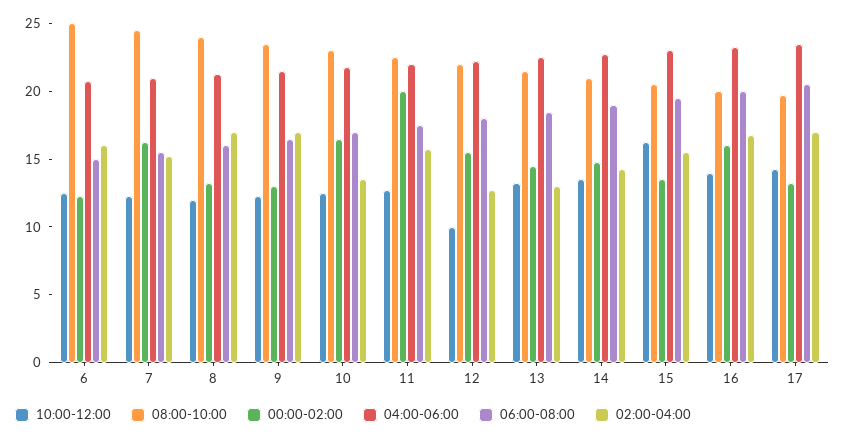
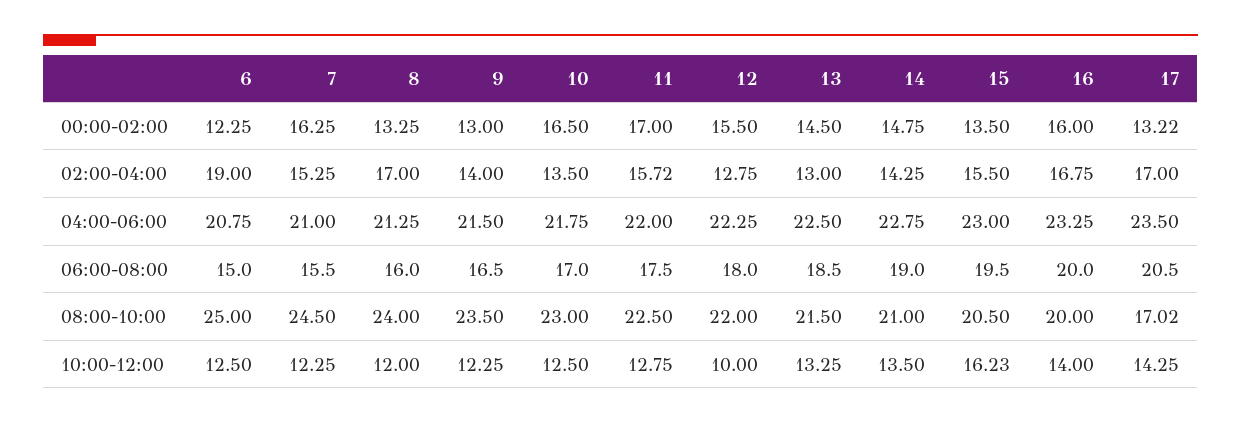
  {
    "10:00-12:00": {
      "6": 12.5,
      "7": 12.25,
      "8": 12,
      "9": 12.25,
      "10": 12.5,
      "11": 12.75,
      "12": 10,
      "13": 13.25,
      "14": 13.5,
      "15": 16.23,
      "16": 14,
      "17": 14.25
    },
    "08:00-10:00": {
      "6": 25,
      "7": 24.5,
      "8": 24,
      "9": 23.5,
      "10": 23,
      "11": 22.5,
      "12": 22,
      "13": 21.5,
      "14": 21,
      "15": 20.5,
      "16": 20,
-     "17": 20
+     "17": 17.02
    },
    "00:00-02:00": {
      "6": 12.25,
      "7": 16.25,
      "8": 13.25,
      "9": 13,
      "10": 16.5,
-     "11": 20,
+     "11": 17,
      "12": 15.5,
      "13": 14.5,
      "14": 14.75,
      "15": 13.5,
      "16": 16,
      "17": 13.22
    },
    "04:00-06:00": {
      "6": 20.75,
      "7": 21,
      "8": 21.25,
      "9": 21.5,
      "10": 21.75,
      "11": 22,
      "12": 22.25,
      "13": 22.5,
      "14": 22.75,
      "15": 23,
      "16": 23.25,
      "17": 23.5
    },
    "06:00-08:00": {
      "6": 15,
      "7": 15.5,
      "8": 16,
      "9": 16.5,
      "10": 17,
      "11": 17.5,
      "12": 18,
      "13": 18.5,
      "14": 19,
      "15": 19.5,
      "16": 20,
      "17": 20.5
    },
    "02:00-04:00": {
-     "6": 16,
+     "6": 19,
      "7": 15.25,
      "8": 17,
-     "9": 17,
+     "9": 14,
      "10": 13.5,
      "11": 15.72,
      "12": 12.75,
      "13": 13,
      "14": 14.25,
      "15": 15.5,
      "16": 16.75,
      "17": 17
    }
  }

